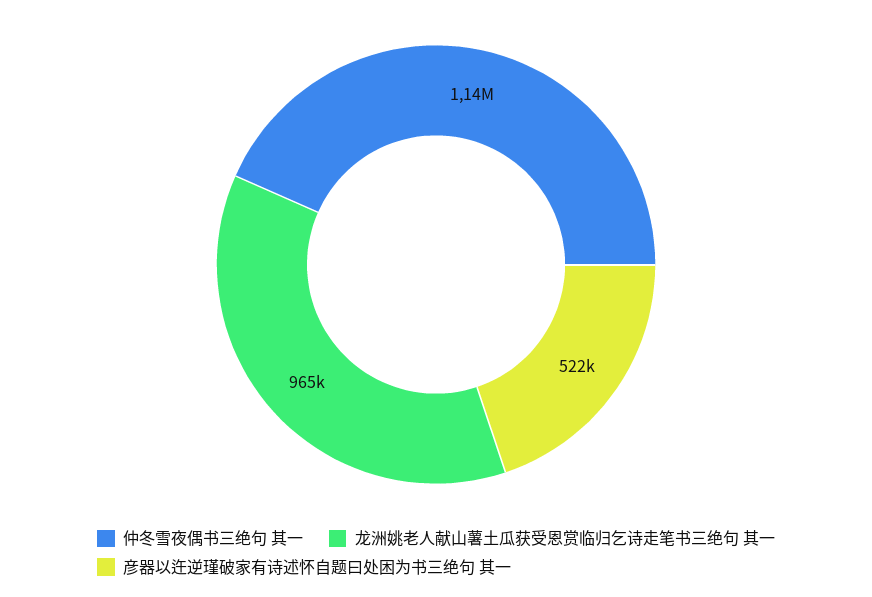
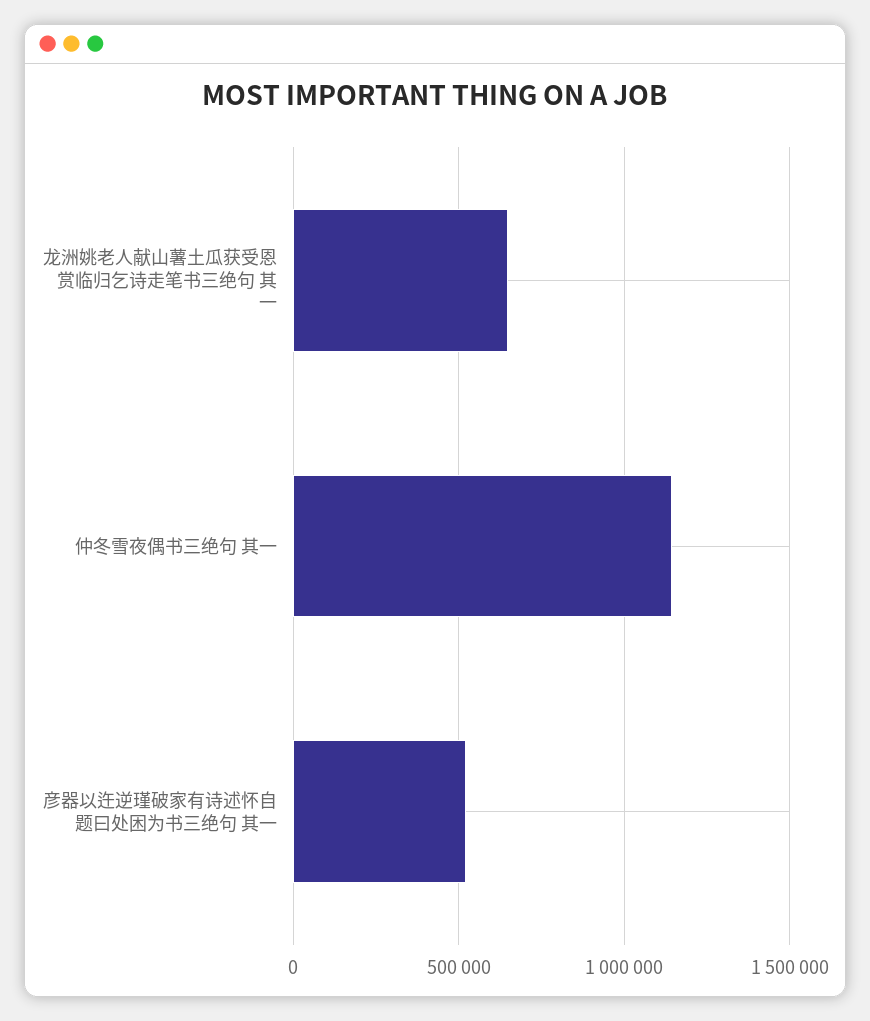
  {
    "仲冬雪夜偶书三绝句 其一": 1140000,
-   "龙洲姚老人献山薯土瓜获受恩赏临归乞诗走笔书三绝句 其一": 965000,
+   "龙洲姚老人献山薯土瓜获受恩赏临归乞诗走笔书三绝句 其一": 650000,
    "彦器以迕逆瑾破家有诗述怀自题曰处困为书三绝句 其一": 522000
  }

